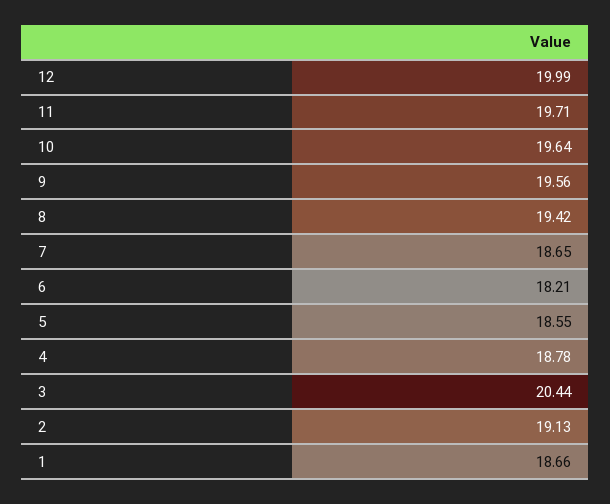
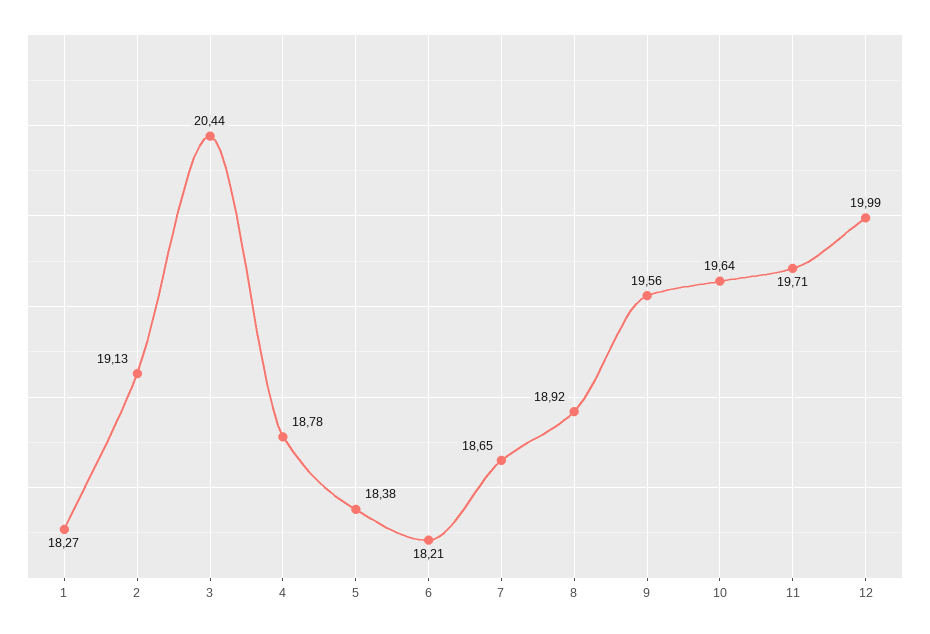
  {
    "12": 19.99,
    "11": 19.71,
    "10": 19.64,
    "9": 19.56,
-   "8": 19.42,
+   "8": 18.92,
    "7": 18.65,
    "6": 18.21,
-   "5": 18.55,
+   "5": 18.38,
    "4": 18.78,
    "3": 20.44,
    "2": 19.13,
-   "1": 18.66
+   "1": 18.27
  }

